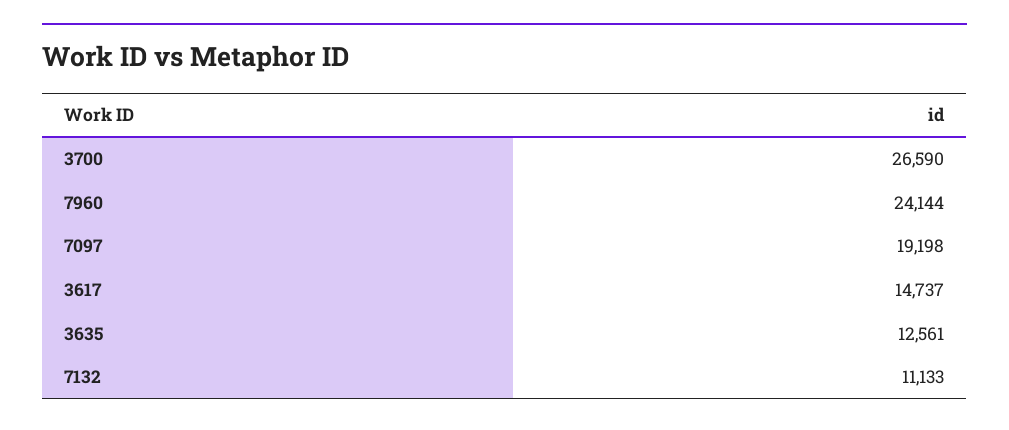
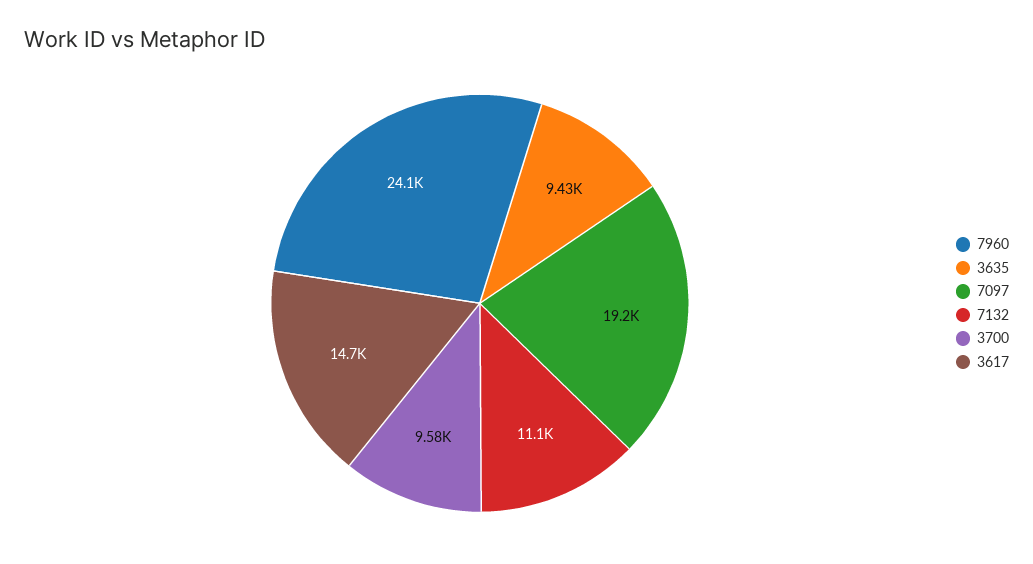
  {
-   "3700": 26590,
+   "3700": 9580,
    "7960": 24144,
    "7097": 19198,
    "3617": 14737,
-   "3635": 12561,
+   "3635": 9430,
    "7132": 11133
  }

